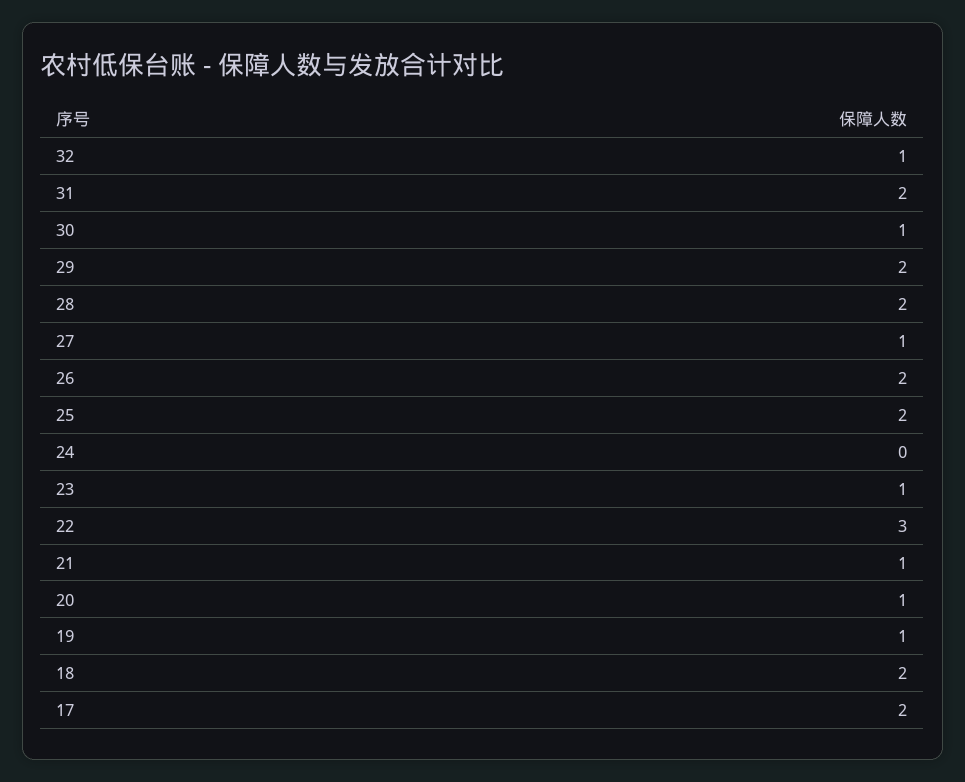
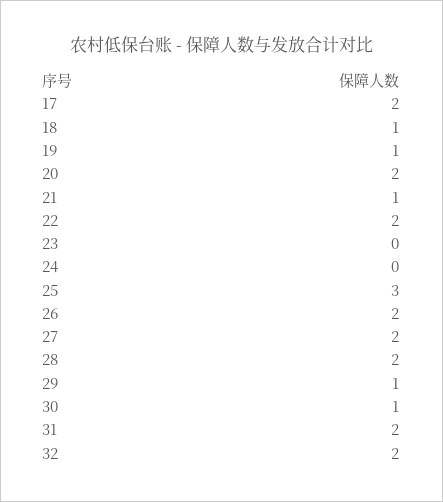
  {
-   "32": 1,
+   "32": 2,
    "31": 2,
    "30": 1,
-   "29": 2,
+   "29": 1,
    "28": 2,
-   "27": 1,
+   "27": 2,
    "26": 2,
-   "25": 2,
+   "25": 3,
    "24": 0,
-   "23": 1,
+   "23": 0,
-   "22": 3,
+   "22": 2,
    "21": 1,
-   "20": 1,
+   "20": 2,
    "19": 1,
-   "18": 2,
+   "18": 1,
    "17": 2
  }

